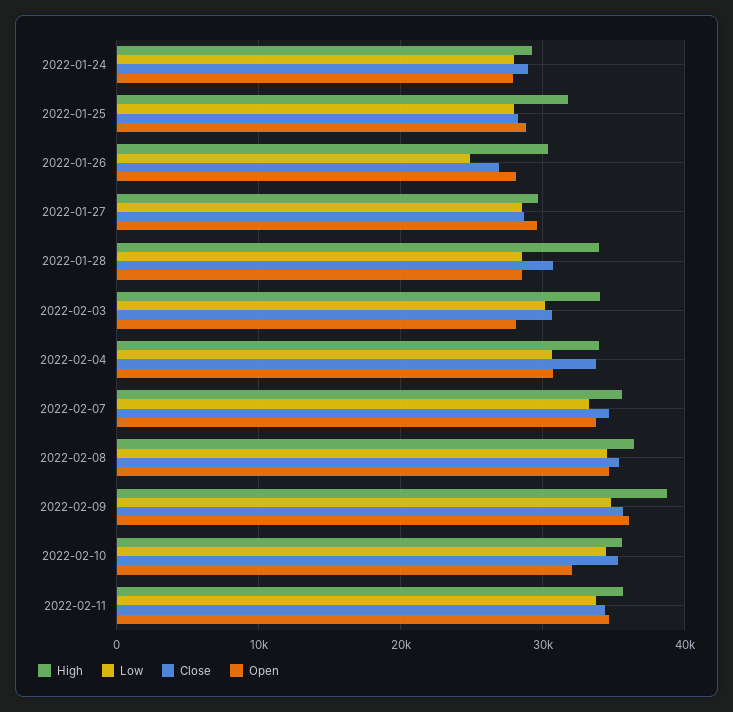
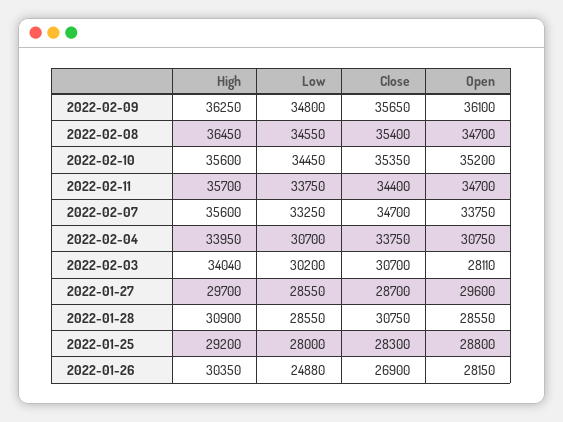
  {
    "High": {
-     "2022-01-24": 29000,
-     "2022-01-25": 32000,
+     "2022-01-25": 29200,
      "2022-01-26": 30350,
      "2022-01-27": 29700,
-     "2022-01-28": 34000,
+     "2022-01-28": 30900,
      "2022-02-03": 34040,
      "2022-02-04": 33950,
      "2022-02-07": 35600,
      "2022-02-08": 36450,
-     "2022-02-09": 39000,
+     "2022-02-09": 36250,
      "2022-02-10": 35600,
      "2022-02-11": 35700
    },
    "Low": {
-     "2022-01-24": 28000,
      "2022-01-25": 28000,
      "2022-01-26": 24880,
      "2022-01-27": 28550,
      "2022-01-28": 28550,
      "2022-02-03": 30200,
      "2022-02-04": 30700,
      "2022-02-07": 33250,
      "2022-02-08": 34550,
      "2022-02-09": 34800,
      "2022-02-10": 34450,
      "2022-02-11": 33750
    },
    "Close": {
-     "2022-01-24": 29000,
      "2022-01-25": 28300,
      "2022-01-26": 26900,
      "2022-01-27": 28700,
      "2022-01-28": 30750,
      "2022-02-03": 30700,
      "2022-02-04": 33750,
      "2022-02-07": 34700,
      "2022-02-08": 35400,
      "2022-02-09": 35650,
      "2022-02-10": 35350,
      "2022-02-11": 34400
    },
    "Open": {
-     "2022-01-24": 28000,
      "2022-01-25": 28800,
      "2022-01-26": 28150,
      "2022-01-27": 29600,
      "2022-01-28": 28550,
      "2022-02-03": 28110,
      "2022-02-04": 30750,
      "2022-02-07": 33750,
      "2022-02-08": 34700,
      "2022-02-09": 36100,
-     "2022-02-10": 32000,
+     "2022-02-10": 35200,
      "2022-02-11": 34700
    }
  }

